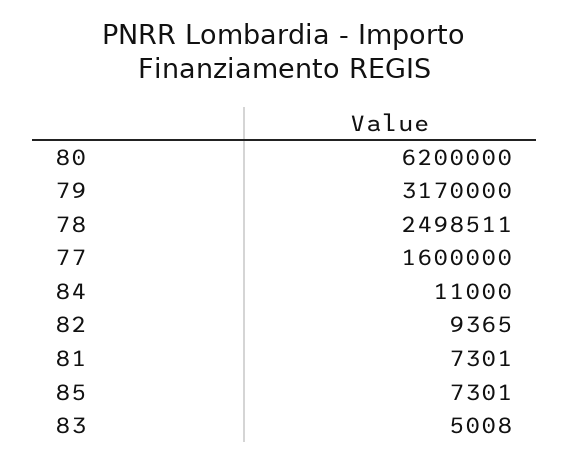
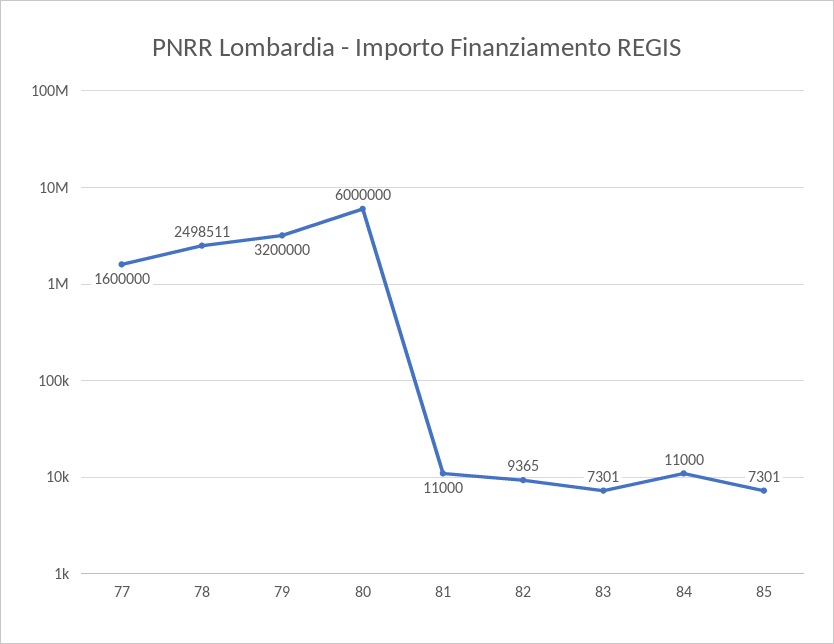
  {
-   "80": 6200000,
+   "80": 6000000,
-   "79": 3170000,
+   "79": 3200000,
    "78": 2498511,
    "77": 1600000,
    "84": 11000,
    "82": 9365,
-   "81": 7301,
+   "81": 11000,
    "85": 7301,
-   "83": 5008
+   "83": 7301
  }

